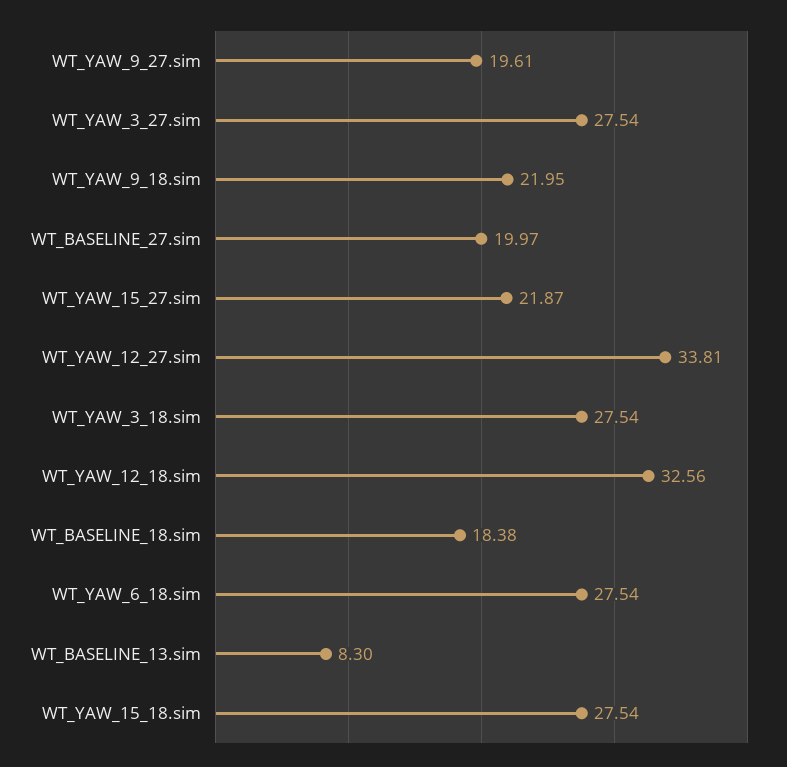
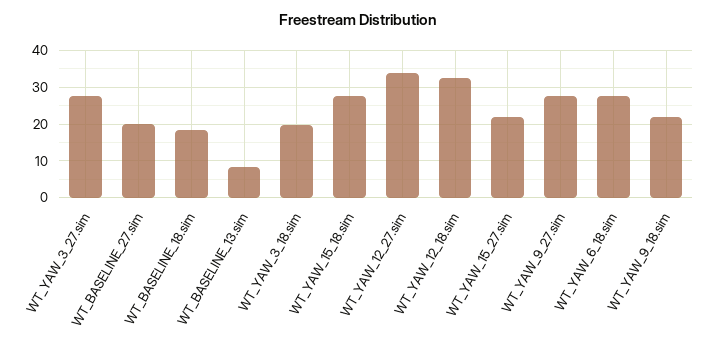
  {
-   "WT_YAW_9_27.sim": 19.61,
+   "WT_YAW_9_27.sim": 28,
    "WT_YAW_3_27.sim": 27.54,
    "WT_YAW_9_18.sim": 21.95,
    "WT_BASELINE_27.sim": 19.97,
    "WT_YAW_15_27.sim": 21.87,
    "WT_YAW_12_27.sim": 33.81,
-   "WT_YAW_3_18.sim": 27.54,
+   "WT_YAW_3_18.sim": 20,
    "WT_YAW_12_18.sim": 32.56,
    "WT_BASELINE_18.sim": 18.38,
    "WT_YAW_6_18.sim": 27.54,
    "WT_BASELINE_13.sim": 8.3,
    "WT_YAW_15_18.sim": 27.54
  }

